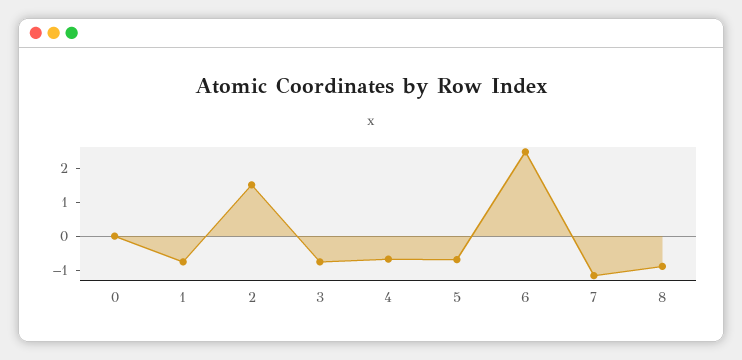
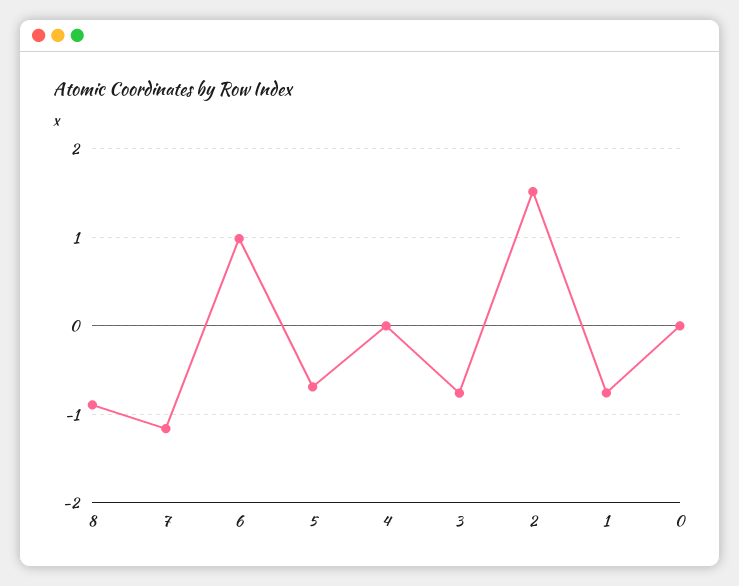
  {
    "0": 0,
    "1": -0.8,
    "2": 1.5,
    "3": -0.8,
-   "4": -0.75,
+   "4": 0,
    "5": -0.7,
-   "6": 2.5,
+   "6": 1,
    "7": -1.2,
    "8": -0.9
  }

